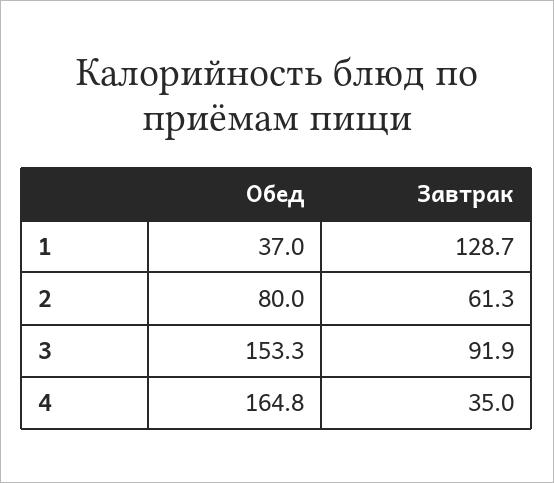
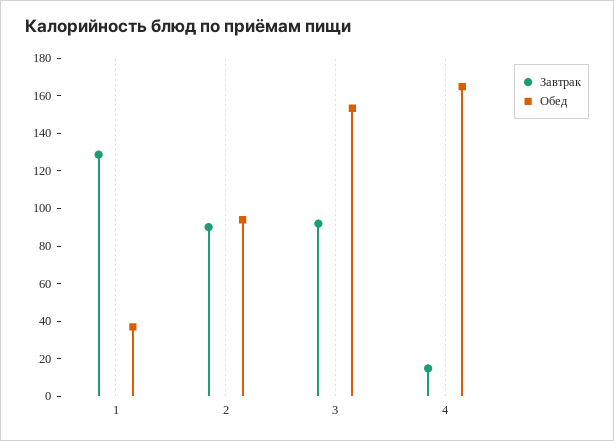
  {
    "Обед": {
      "1": 37,
-     "2": 80,
+     "2": 95,
      "3": 153.3,
      "4": 164.8
    },
    "Завтрак": {
      "1": 128.7,
-     "2": 61.3,
+     "2": 90,
      "3": 91.9,
-     "4": 35
+     "4": 15
    }
  }

